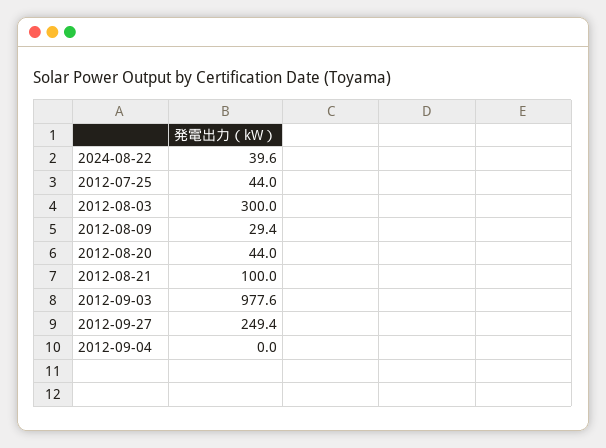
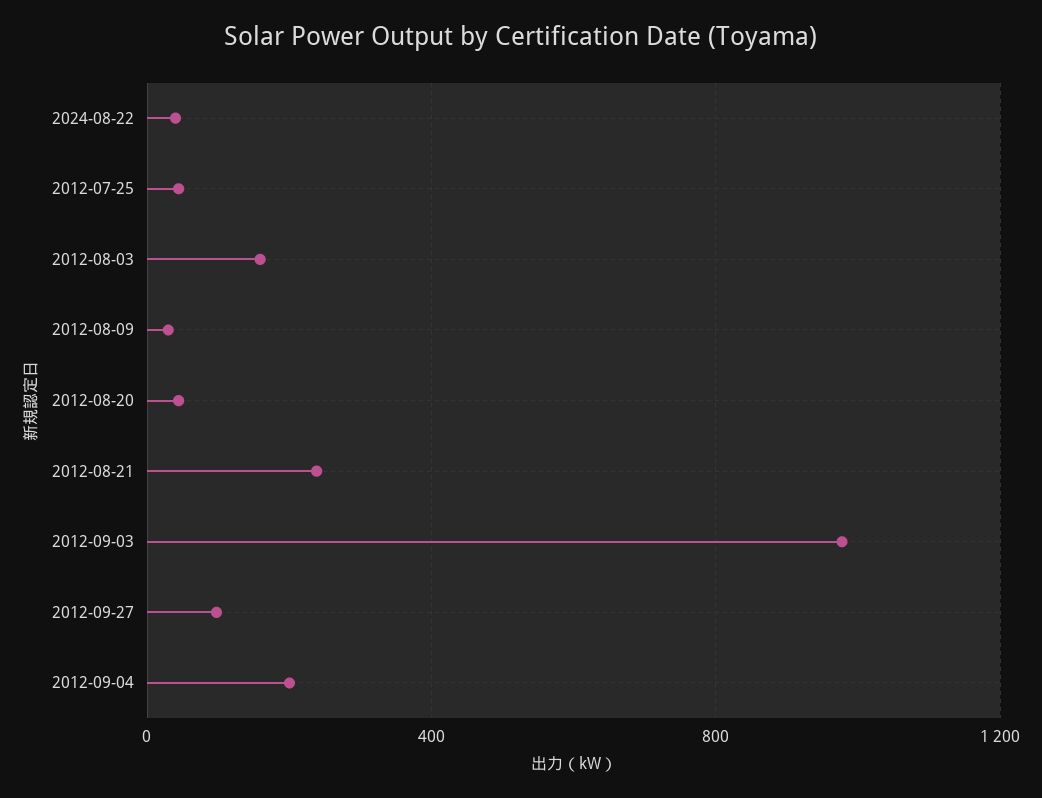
  {
    "2024-08-22": 39.6,
    "2012-07-25": 44,
-   "2012-08-03": 300,
+   "2012-08-03": 150,
    "2012-08-09": 29.4,
    "2012-08-20": 44,
-   "2012-08-21": 100,
+   "2012-08-21": 250,
    "2012-09-03": 977.6,
-   "2012-09-27": 249.4,
+   "2012-09-27": 100,
-   "2012-09-04": 0
+   "2012-09-04": 200
  }

